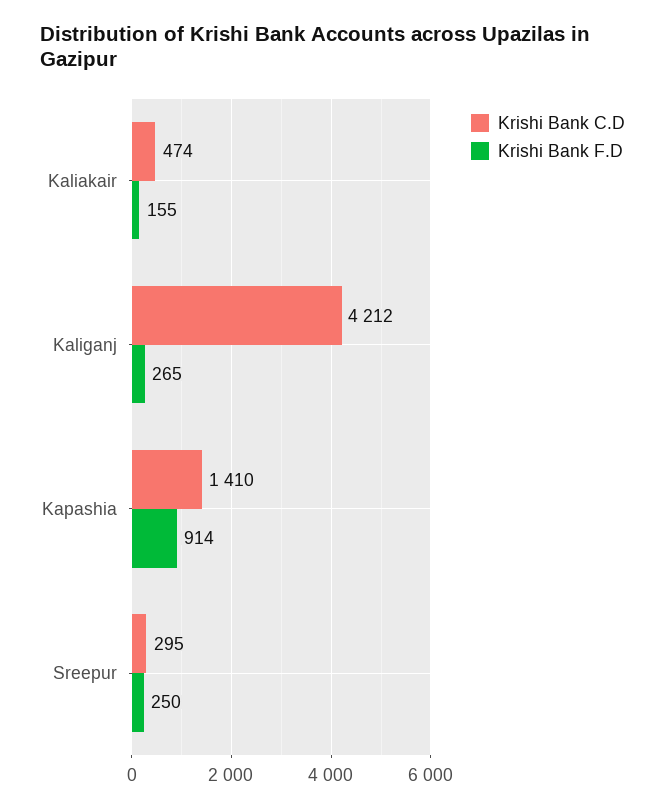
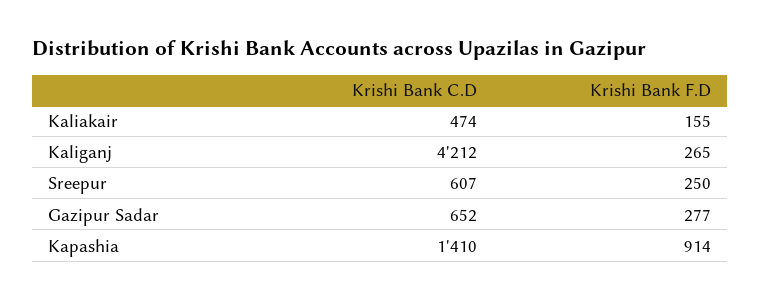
  {
    "Krishi Bank C.D": {
      "Kaliakair": 474,
      "Kaliganj": 4212,
      "Kapashia": 1410,
-     "Sreepur": 295
+     "Sreepur": 607,
+     "Gazipur Sadar": 652
    },
    "Krishi Bank F.D": {
      "Kaliakair": 155,
      "Kaliganj": 265,
      "Kapashia": 914,
-     "Sreepur": 250
+     "Sreepur": 250,
+     "Gazipur Sadar": 277
    }
  }

